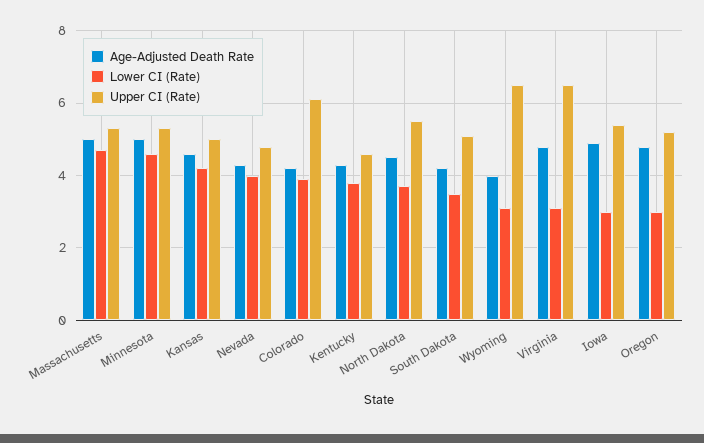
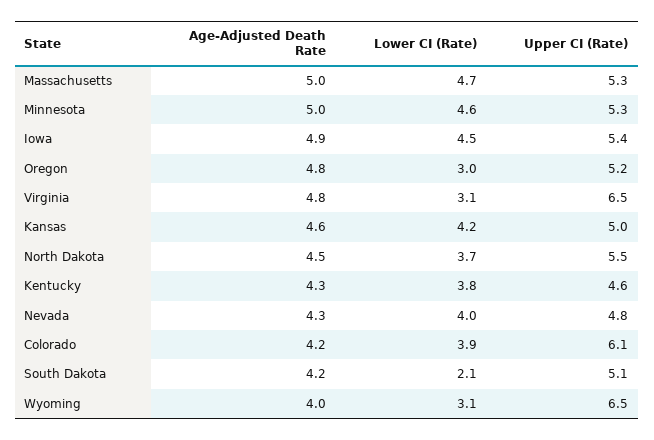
  {
    "Age-Adjusted Death Rate": {
      "Massachusetts": 5,
      "Minnesota": 5,
      "Kansas": 4.6,
      "Nevada": 4.3,
      "Colorado": 4.2,
      "Kentucky": 4.3,
      "North Dakota": 4.5,
      "South Dakota": 4.2,
      "Wyoming": 4,
      "Virginia": 4.8,
      "Iowa": 4.9,
      "Oregon": 4.8
    },
    "Lower CI (Rate)": {
      "Massachusetts": 4.7,
      "Minnesota": 4.6,
      "Kansas": 4.2,
      "Nevada": 4,
      "Colorado": 3.9,
      "Kentucky": 3.8,
      "North Dakota": 3.7,
-     "South Dakota": 3.5,
+     "South Dakota": 2.1,
      "Wyoming": 3.1,
      "Virginia": 3.1,
-     "Iowa": 3,
+     "Iowa": 4.5,
      "Oregon": 3
    },
    "Upper CI (Rate)": {
      "Massachusetts": 5.3,
      "Minnesota": 5.3,
      "Kansas": 5,
      "Nevada": 4.8,
      "Colorado": 6.1,
      "Kentucky": 4.6,
      "North Dakota": 5.5,
      "South Dakota": 5.1,
      "Wyoming": 6.5,
      "Virginia": 6.5,
      "Iowa": 5.4,
      "Oregon": 5.2
    }
  }

